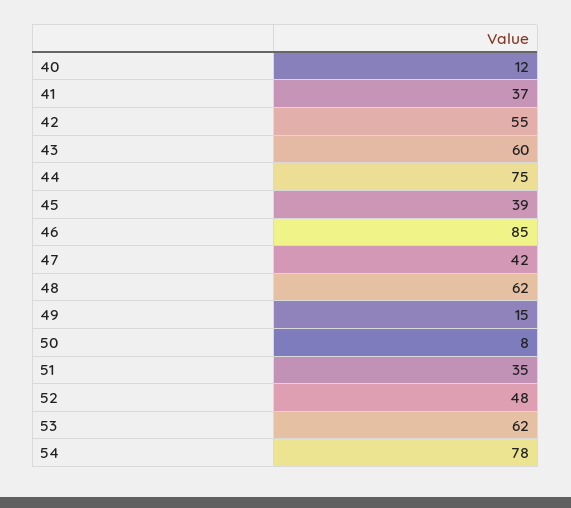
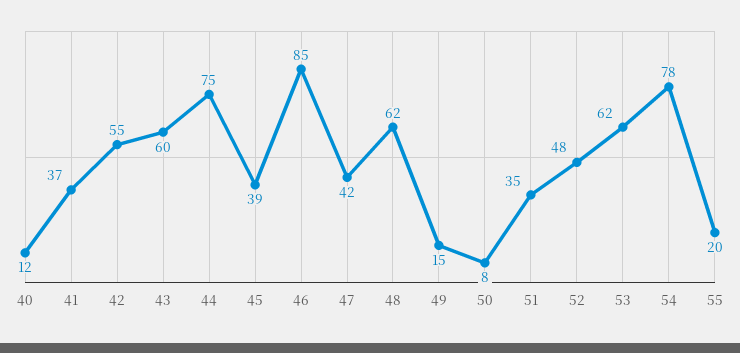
  {
    "40": 12,
    "41": 37,
    "42": 55,
    "43": 60,
    "44": 75,
    "45": 39,
    "46": 85,
    "47": 42,
    "48": 62,
    "49": 15,
    "50": 8,
    "51": 35,
    "52": 48,
    "53": 62,
-   "54": 78
+   "54": 78,
+   "55": 20
  }

